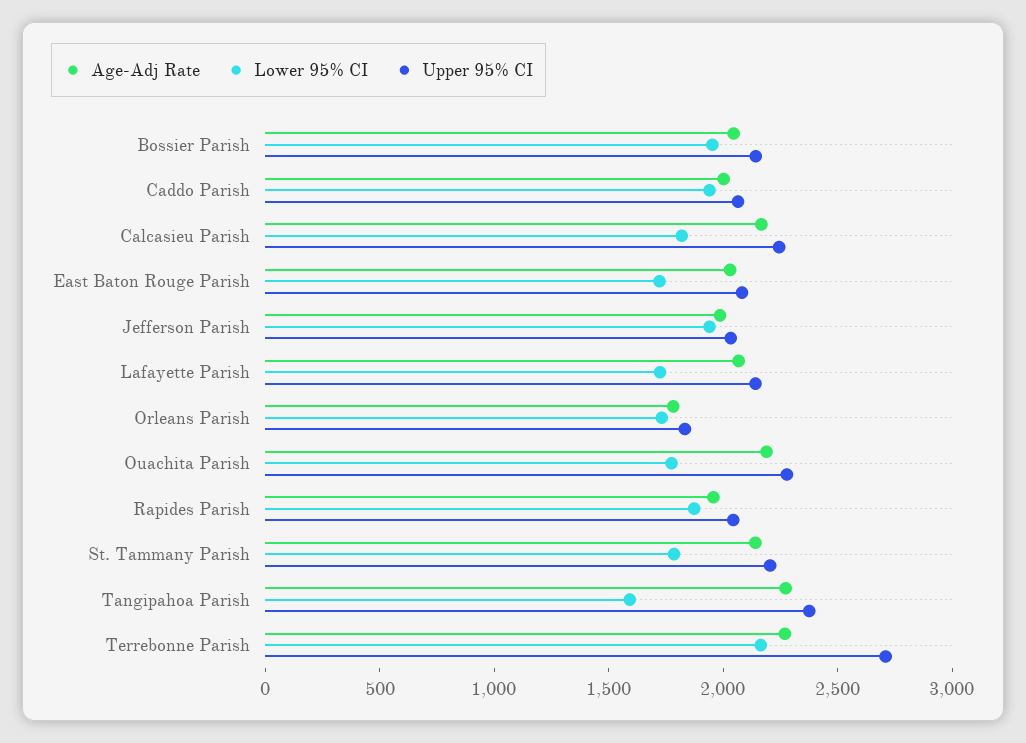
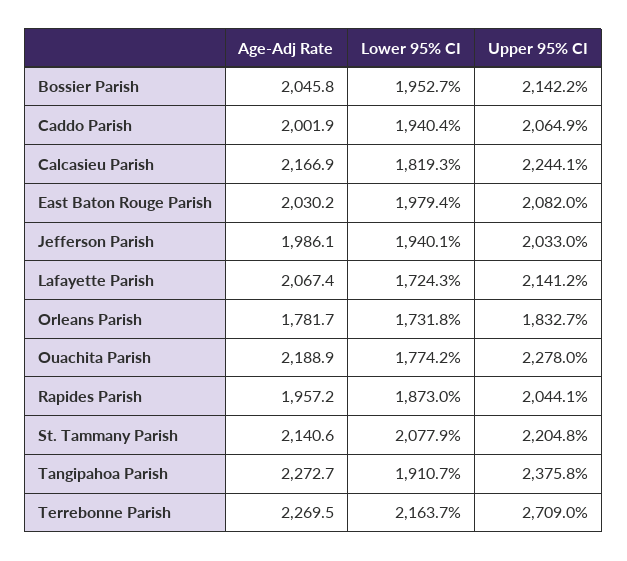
  {
    "Age-Adj Rate": {
      "Bossier Parish": 2045.8,
      "Caddo Parish": 2001.9,
      "Calcasieu Parish": 2166.9,
      "East Baton Rouge Parish": 2030.2,
      "Jefferson Parish": 1986.1,
      "Lafayette Parish": 2067.4,
      "Orleans Parish": 1781.7,
      "Ouachita Parish": 2188.9,
      "Rapides Parish": 1957.2,
      "St. Tammany Parish": 2140.6,
      "Tangipahoa Parish": 2272.7,
      "Terrebonne Parish": 2269.5
    },
    "Lower 95% CI": {
      "Bossier Parish": 1952.7,
      "Caddo Parish": 1940.4,
      "Calcasieu Parish": 1819.3,
-     "East Baton Rouge Parish": 1700,
+     "East Baton Rouge Parish": 1979.4,
      "Jefferson Parish": 1940.1,
      "Lafayette Parish": 1724.3,
      "Orleans Parish": 1731.8,
      "Ouachita Parish": 1774.2,
      "Rapides Parish": 1873,
-     "St. Tammany Parish": 1800,
+     "St. Tammany Parish": 2077.9,
-     "Tangipahoa Parish": 1600,
+     "Tangipahoa Parish": 1910.7,
      "Terrebonne Parish": 2163.7
    },
    "Upper 95% CI": {
      "Bossier Parish": 2142.2,
      "Caddo Parish": 2064.9,
      "Calcasieu Parish": 2244.1,
      "East Baton Rouge Parish": 2082,
      "Jefferson Parish": 2033,
      "Lafayette Parish": 2141.2,
      "Orleans Parish": 1832.7,
      "Ouachita Parish": 2278,
      "Rapides Parish": 2044.1,
      "St. Tammany Parish": 2204.8,
      "Tangipahoa Parish": 2375.8,
      "Terrebonne Parish": 2709
    }
  }

